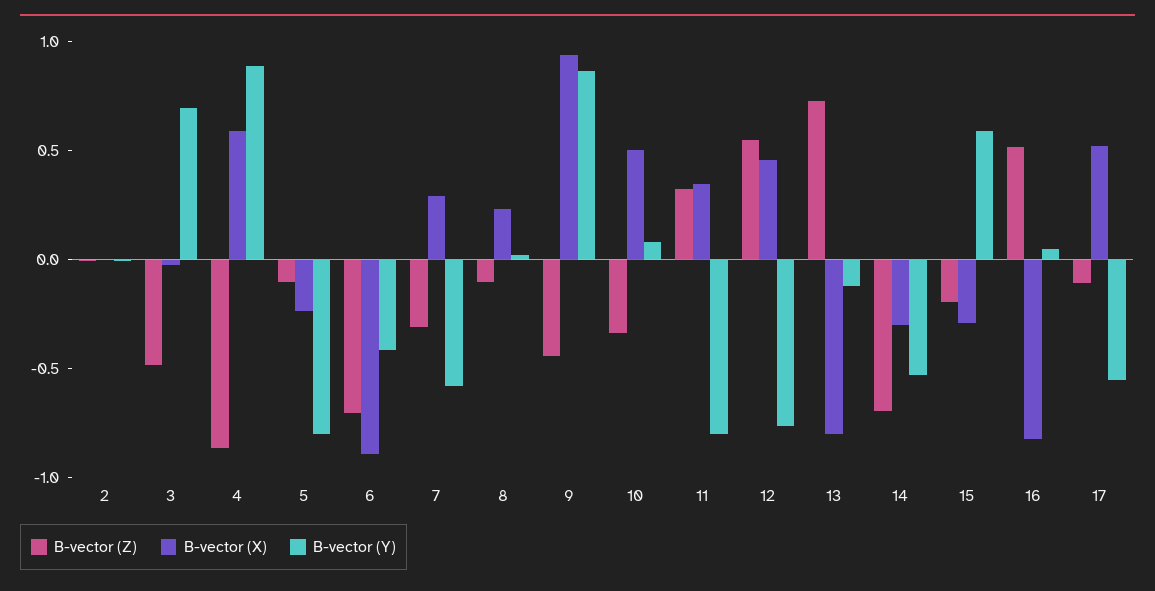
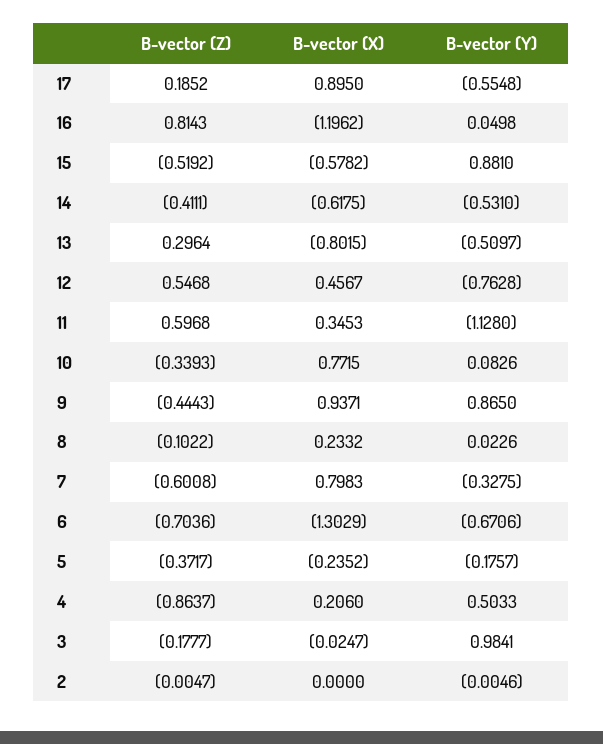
  {
    "B-vector (Z)": {
      "2": -0.0047,
-     "3": -0.5,
+     "3": -0.1777,
      "4": -0.8637,
-     "5": -0.1,
+     "5": -0.3717,
      "6": -0.7036,
-     "7": -0.3,
+     "7": -0.6008,
      "8": -0.1022,
      "9": -0.4443,
      "10": -0.3393,
-     "11": 0.3,
+     "11": 0.5968,
      "12": 0.5468,
-     "13": 0.7,
+     "13": 0.2964,
-     "14": -0.7,
+     "14": -0.4111,
-     "15": -0.2,
+     "15": -0.5192,
-     "16": 0.5,
+     "16": 0.8143,
-     "17": -0.1
+     "17": 0.1852
    },
    "B-vector (X)": {
      "2": 0,
      "3": -0.0247,
-     "4": 0.6,
+     "4": 0.206,
      "5": -0.2352,
-     "6": -0.9,
+     "6": -1.3029,
-     "7": 0.3,
+     "7": 0.7983,
      "8": 0.2332,
      "9": 0.9371,
-     "10": 0.5,
+     "10": 0.7715,
      "11": 0.3453,
      "12": 0.4567,
      "13": -0.8015,
-     "14": -0.3,
+     "14": -0.6175,
-     "15": -0.3,
+     "15": -0.5782,
-     "16": -0.8,
+     "16": -1.1962,
-     "17": 0.5
+     "17": 0.895
    },
    "B-vector (Y)": {
      "2": -0.0046,
-     "3": 0.7,
+     "3": 0.9841,
-     "4": 0.9,
+     "4": 0.5033,
-     "5": -0.8,
+     "5": -0.1757,
-     "6": -0.4,
+     "6": -0.6706,
-     "7": -0.6,
+     "7": -0.3275,
      "8": 0.0226,
      "9": 0.865,
      "10": 0.0826,
-     "11": -0.8,
+     "11": -1.128,
      "12": -0.7628,
-     "13": -0.1,
+     "13": -0.5097,
      "14": -0.531,
-     "15": 0.6,
+     "15": 0.881,
      "16": 0.0498,
      "17": -0.5548
    }
  }

